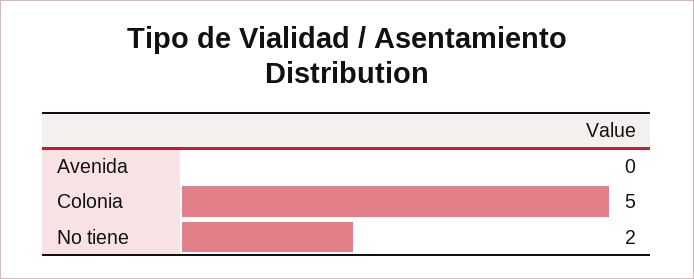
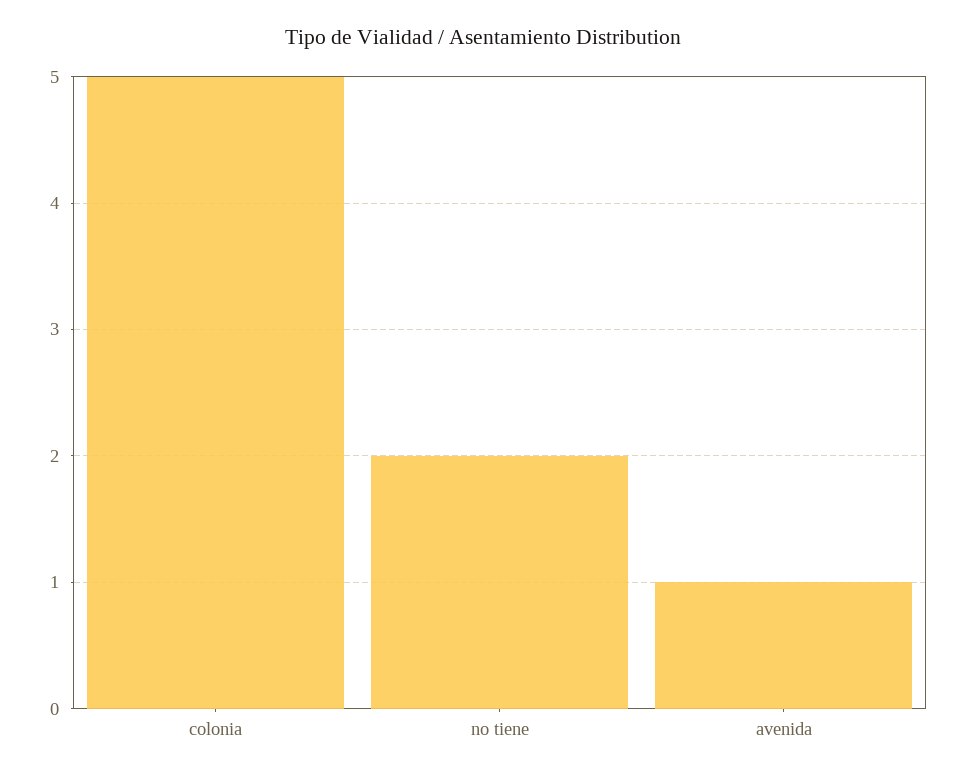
  {
-   "Avenida": 0,
+   "Avenida": 1,
    "Colonia": 5,
    "No tiene": 2
  }

